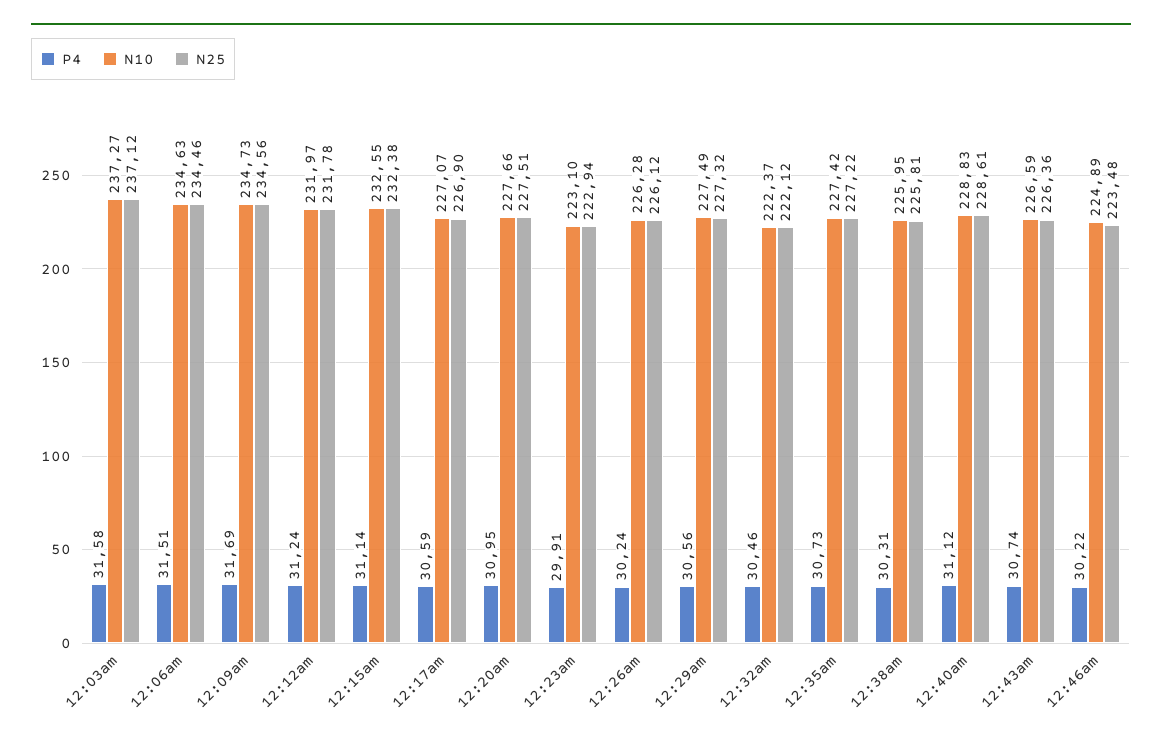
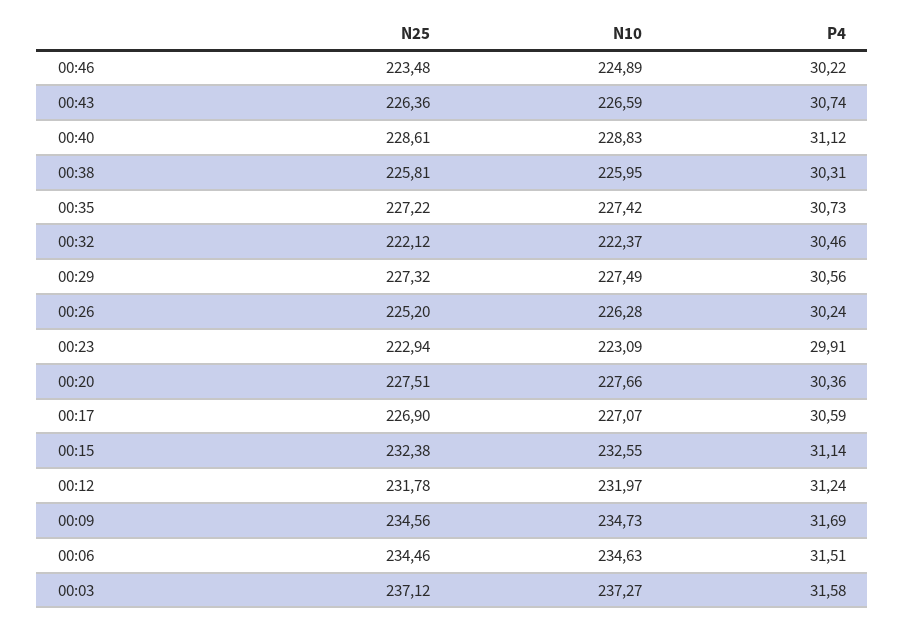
  {
    "P4": {
      "12:03am": 31.58,
      "12:06am": 31.51,
      "12:09am": 31.69,
      "12:12am": 31.24,
      "12:15am": 31.14,
      "12:17am": 30.59,
-     "12:20am": 30.95,
+     "12:20am": 30.36,
      "12:23am": 29.91,
      "12:26am": 30.24,
      "12:29am": 30.56,
      "12:32am": 30.46,
      "12:35am": 30.73,
      "12:38am": 30.31,
      "12:40am": 31.12,
      "12:43am": 30.74,
      "12:46am": 30.22
    },
    "N10": {
      "12:03am": 237.27,
      "12:06am": 234.63,
      "12:09am": 234.73,
      "12:12am": 231.97,
      "12:15am": 232.55,
      "12:17am": 227.07,
      "12:20am": 227.66,
-     "12:23am": 223.1,
+     "12:23am": 223.09,
      "12:26am": 226.28,
      "12:29am": 227.49,
      "12:32am": 222.37,
      "12:35am": 227.42,
      "12:38am": 225.95,
      "12:40am": 228.83,
      "12:43am": 226.59,
      "12:46am": 224.89
    },
    "N25": {
      "12:03am": 237.12,
      "12:06am": 234.46,
      "12:09am": 234.56,
      "12:12am": 231.78,
      "12:15am": 232.38,
      "12:17am": 226.9,
      "12:20am": 227.51,
      "12:23am": 222.94,
-     "12:26am": 226.12,
+     "12:26am": 225.2,
      "12:29am": 227.32,
      "12:32am": 222.12,
      "12:35am": 227.22,
      "12:38am": 225.81,
      "12:40am": 228.61,
      "12:43am": 226.36,
      "12:46am": 223.48
    }
  }

